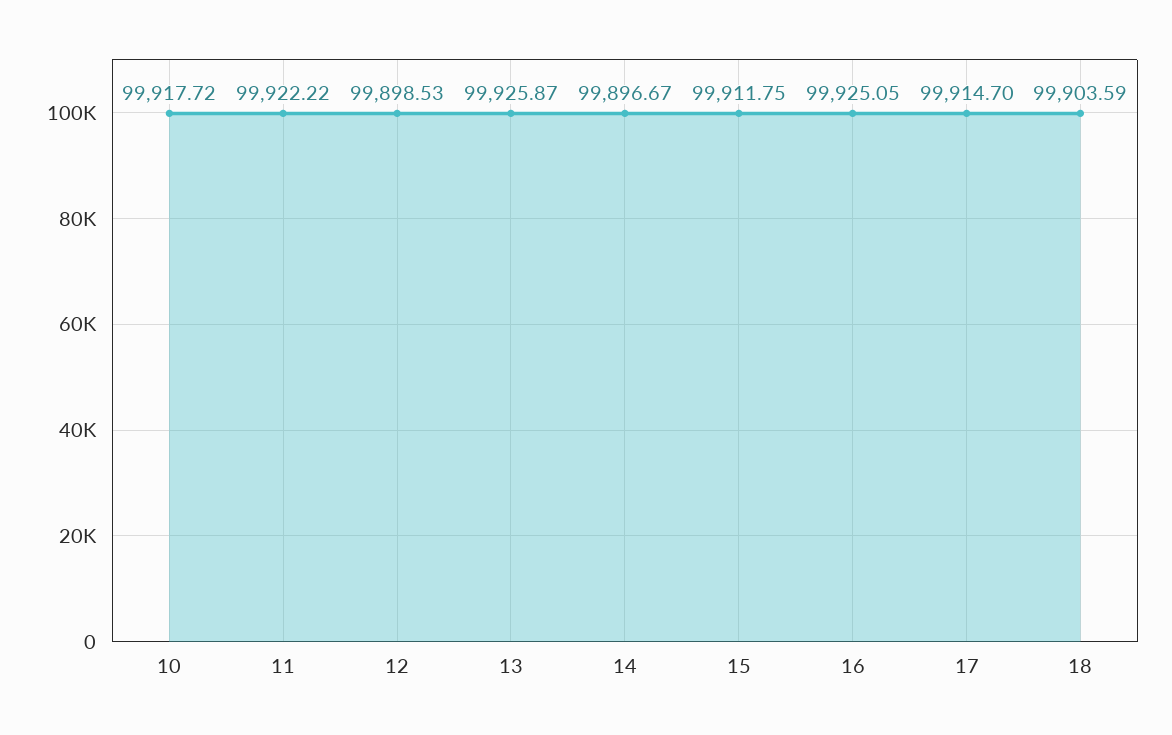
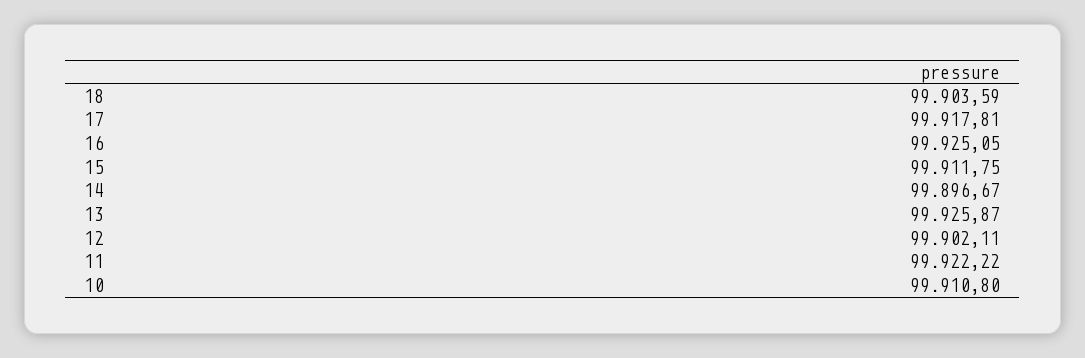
  {
-   "10": 99917.72,
+   "10": 99910.8,
    "11": 99922.22,
-   "12": 99898.53,
+   "12": 99902.11,
    "13": 99925.87,
    "14": 99896.67,
    "15": 99911.75,
    "16": 99925.05,
-   "17": 99914.7,
+   "17": 99917.81,
    "18": 99903.59
  }

